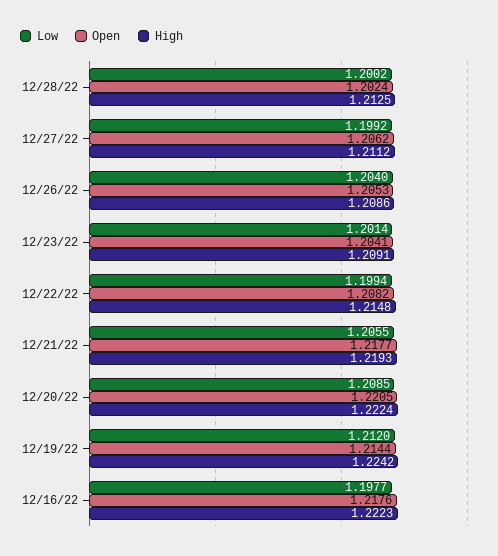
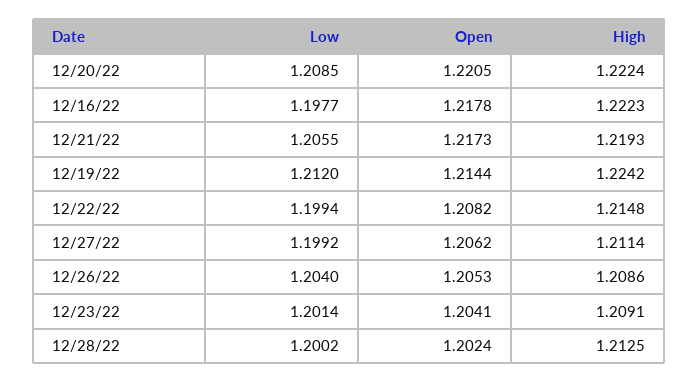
  {
    "Low": {
      "12/28/22": 1.2002,
      "12/27/22": 1.1992,
      "12/26/22": 1.204,
      "12/23/22": 1.2014,
      "12/22/22": 1.1994,
      "12/21/22": 1.2055,
      "12/20/22": 1.2085,
      "12/19/22": 1.212,
      "12/16/22": 1.1977
    },
    "Open": {
      "12/28/22": 1.2024,
      "12/27/22": 1.2062,
      "12/26/22": 1.2053,
      "12/23/22": 1.2041,
      "12/22/22": 1.2082,
-     "12/21/22": 1.2177,
+     "12/21/22": 1.2173,
      "12/20/22": 1.2205,
      "12/19/22": 1.2144,
-     "12/16/22": 1.2176
+     "12/16/22": 1.2178
    },
    "High": {
      "12/28/22": 1.2125,
-     "12/27/22": 1.2112,
+     "12/27/22": 1.2114,
      "12/26/22": 1.2086,
      "12/23/22": 1.2091,
      "12/22/22": 1.2148,
      "12/21/22": 1.2193,
      "12/20/22": 1.2224,
      "12/19/22": 1.2242,
      "12/16/22": 1.2223
    }
  }

